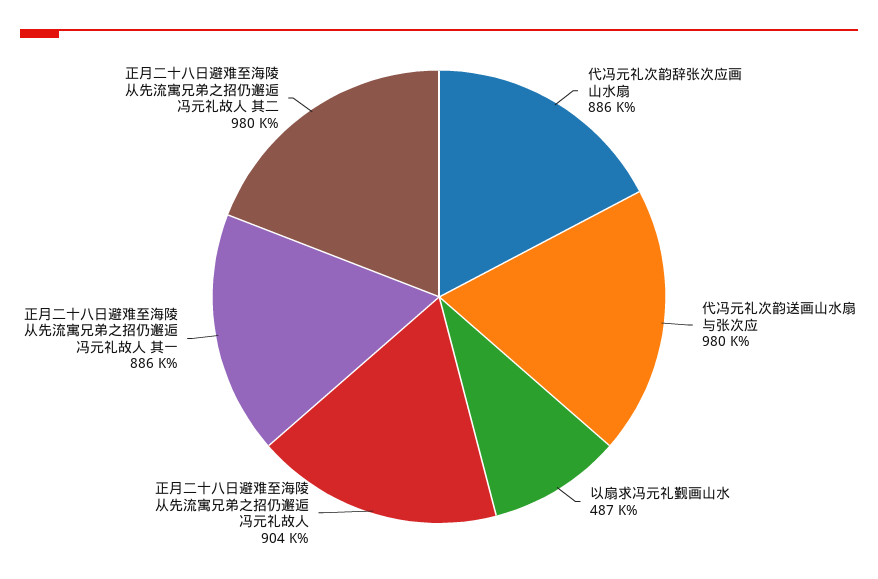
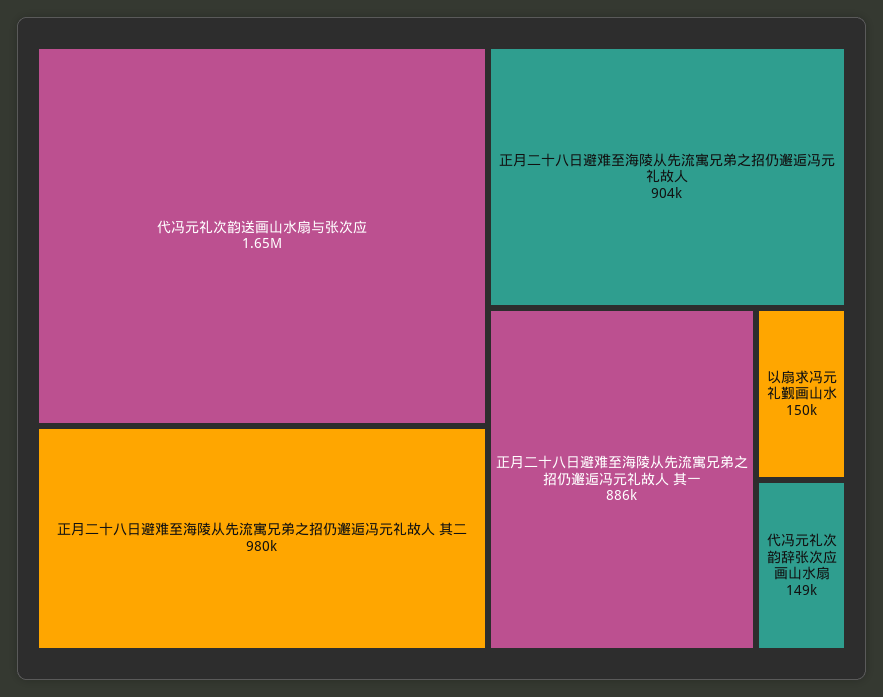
  {
-   "代冯元礼次韵辞张次应画山水扇": 886000,
+   "代冯元礼次韵辞张次应画山水扇": 149000,
-   "代冯元礼次韵送画山水扇与张次应": 980000,
+   "代冯元礼次韵送画山水扇与张次应": 1650000,
-   "以扇求冯元礼觐画山水": 487000,
+   "以扇求冯元礼觐画山水": 150000,
    "正月二十八日避难至海陵从先流寓兄弟之招仍邂逅冯元礼故人": 904000,
    "正月二十八日避难至海陵从先流寓兄弟之招仍邂逅冯元礼故人 其一": 886000,
    "正月二十八日避难至海陵从先流寓兄弟之招仍邂逅冯元礼故人 其二": 980000
  }

